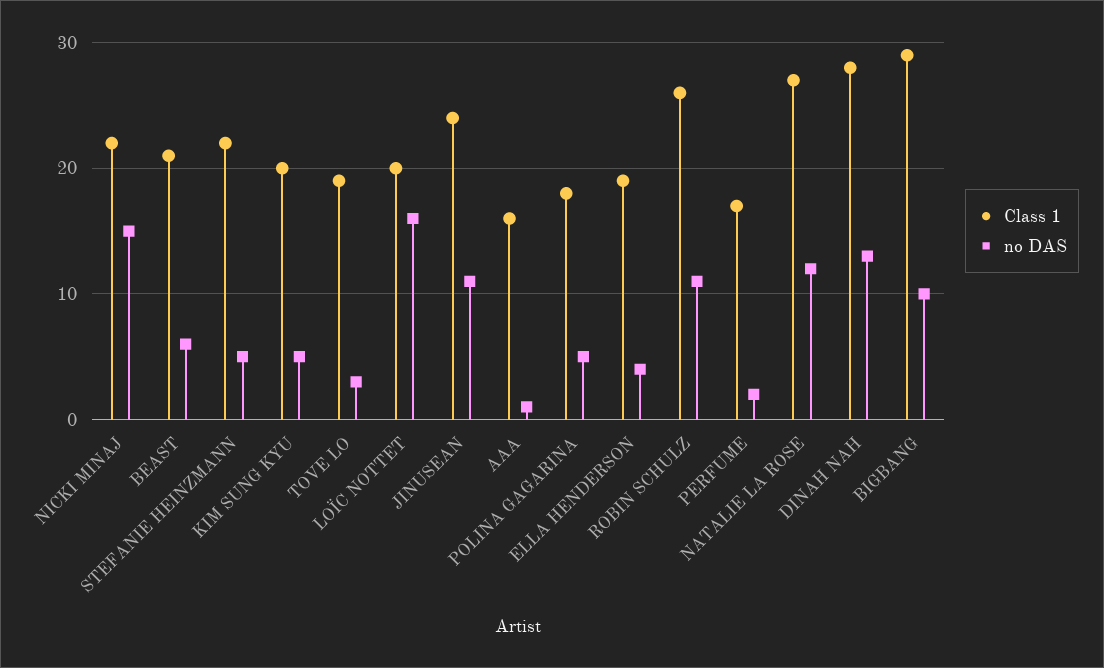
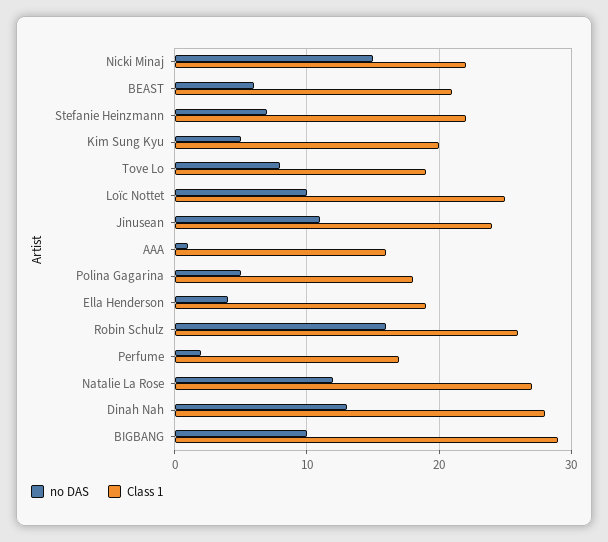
  {
    "Class 1": {
      "NICKI MINAJ": 22,
      "BEAST": 21,
      "STEFANIE HEINZMANN": 22,
      "KIM SUNG KYU": 20,
      "TOVE LO": 19,
-     "LOÏC NOTTET": 20,
+     "LOÏC NOTTET": 25,
      "JINUSEAN": 24,
      "AAA": 16,
      "POLINA GAGARINA": 18,
      "ELLA HENDERSON": 19,
      "ROBIN SCHULZ": 26,
      "PERFUME": 17,
      "NATALIE LA ROSE": 27,
      "DINAH NAH": 28,
      "BIGBANG": 29
    },
    "no DAS": {
      "NICKI MINAJ": 15,
      "BEAST": 6,
-     "STEFANIE HEINZMANN": 5,
+     "STEFANIE HEINZMANN": 7,
      "KIM SUNG KYU": 5,
-     "TOVE LO": 3,
+     "TOVE LO": 8,
-     "LOÏC NOTTET": 16,
+     "LOÏC NOTTET": 10,
      "JINUSEAN": 11,
      "AAA": 1,
      "POLINA GAGARINA": 5,
      "ELLA HENDERSON": 4,
-     "ROBIN SCHULZ": 11,
+     "ROBIN SCHULZ": 16,
      "PERFUME": 2,
      "NATALIE LA ROSE": 12,
      "DINAH NAH": 13,
      "BIGBANG": 10
    }
  }

